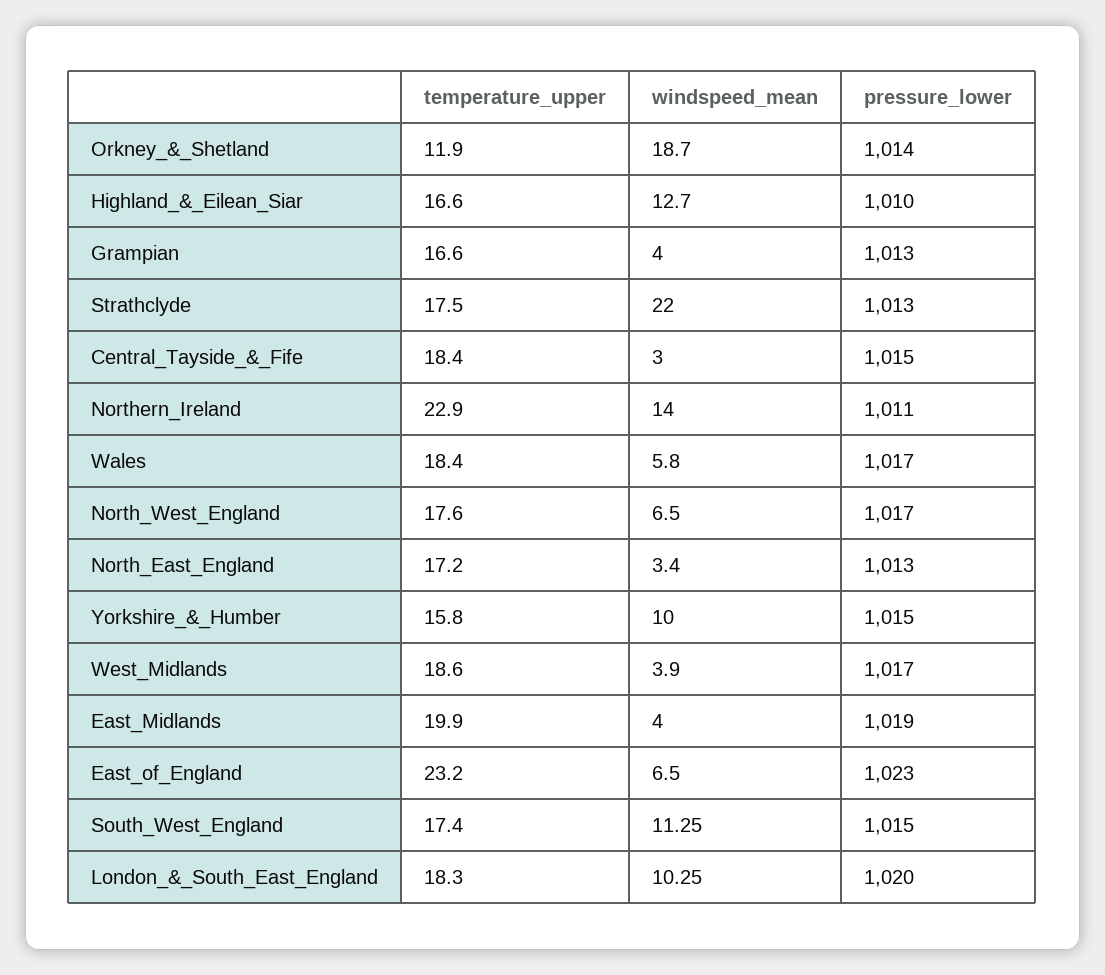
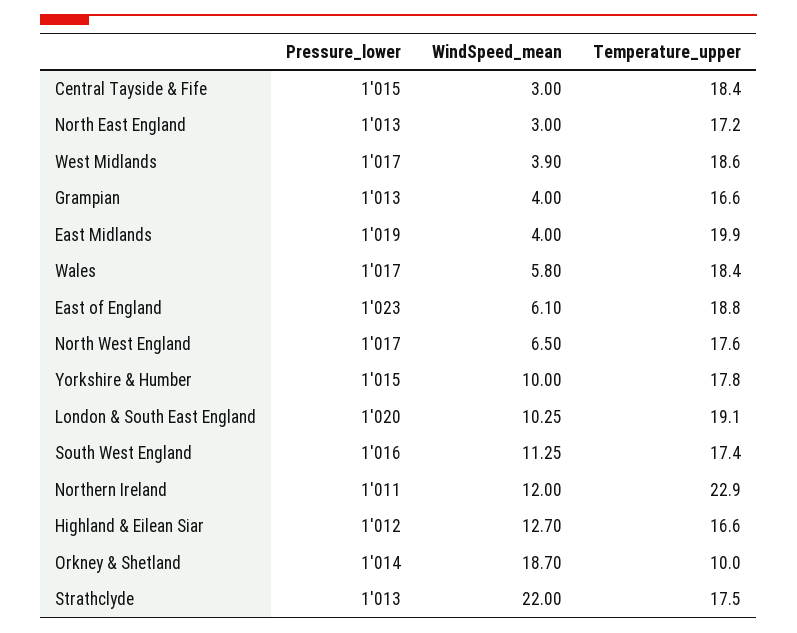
  {
    "temperature_upper": {
-     "Orkney_&_Shetland": 11.9,
+     "Orkney_&_Shetland": 10,
      "Highland_&_Eilean_Siar": 16.6,
      "Grampian": 16.6,
      "Strathclyde": 17.5,
      "Central_Tayside_&_Fife": 18.4,
      "Northern_Ireland": 22.9,
      "Wales": 18.4,
      "North_West_England": 17.6,
      "North_East_England": 17.2,
-     "Yorkshire_&_Humber": 15.8,
+     "Yorkshire_&_Humber": 17.8,
      "West_Midlands": 18.6,
      "East_Midlands": 19.9,
-     "East_of_England": 23.2,
+     "East_of_England": 18.8,
      "South_West_England": 17.4,
-     "London_&_South_East_England": 18.3
+     "London_&_South_East_England": 19.1
    },
    "windspeed_mean": {
      "Orkney_&_Shetland": 18.7,
      "Highland_&_Eilean_Siar": 12.7,
      "Grampian": 4,
      "Strathclyde": 22,
      "Central_Tayside_&_Fife": 3,
-     "Northern_Ireland": 14,
+     "Northern_Ireland": 12,
      "Wales": 5.8,
      "North_West_England": 6.5,
-     "North_East_England": 3.4,
+     "North_East_England": 3,
      "Yorkshire_&_Humber": 10,
      "West_Midlands": 3.9,
      "East_Midlands": 4,
-     "East_of_England": 6.5,
+     "East_of_England": 6.1,
      "South_West_England": 11.25,
      "London_&_South_East_England": 10.25
    },
    "pressure_lower": {
      "Orkney_&_Shetland": 1014,
-     "Highland_&_Eilean_Siar": 1010,
+     "Highland_&_Eilean_Siar": 1012,
      "Grampian": 1013,
      "Strathclyde": 1013,
      "Central_Tayside_&_Fife": 1015,
      "Northern_Ireland": 1011,
      "Wales": 1017,
      "North_West_England": 1017,
      "North_East_England": 1013,
      "Yorkshire_&_Humber": 1015,
      "West_Midlands": 1017,
      "East_Midlands": 1019,
      "East_of_England": 1023,
-     "South_West_England": 1015,
+     "South_West_England": 1016,
      "London_&_South_East_England": 1020
    }
  }

